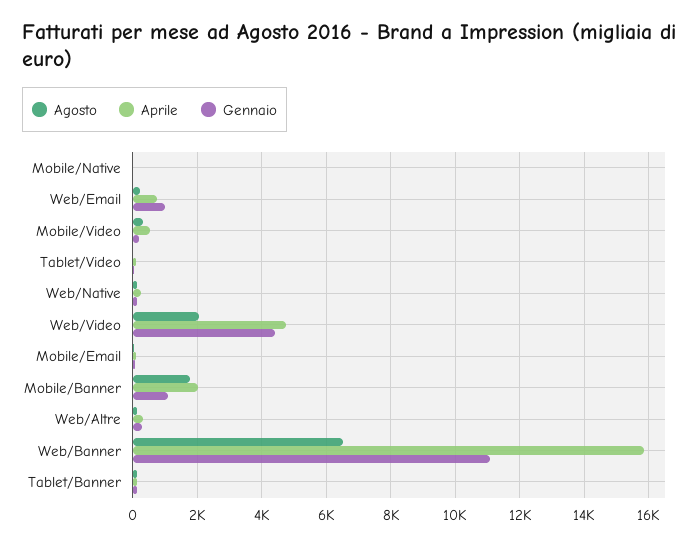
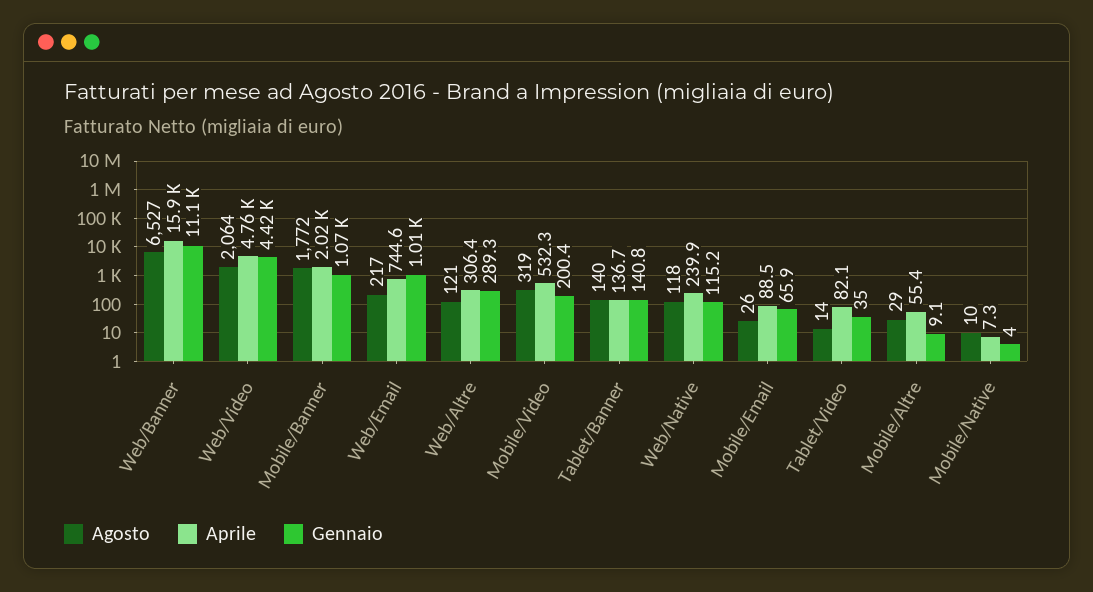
  {
    "Agosto": {
      "Mobile/Native": 10,
      "Web/Email": 217,
      "Mobile/Video": 319,
      "Tablet/Video": 14,
      "Web/Native": 118,
      "Web/Video": 2064,
      "Mobile/Email": 26,
      "Mobile/Banner": 1772,
      "Web/Altre": 121,
      "Web/Banner": 6527,
-     "Tablet/Banner": 140
+     "Tablet/Banner": 140,
+     "Mobile/Altre": 29
    },
    "Aprile": {
      "Mobile/Native": 7.3,
      "Web/Email": 744.6,
      "Mobile/Video": 532.3,
      "Tablet/Video": 82.1,
      "Web/Native": 239.9,
      "Web/Video": 4760,
      "Mobile/Email": 88.5,
      "Mobile/Banner": 2020,
      "Web/Altre": 306.4,
      "Web/Banner": 15900,
-     "Tablet/Banner": 136.7
+     "Tablet/Banner": 136.7,
+     "Mobile/Altre": 55.4
    },
    "Gennaio": {
      "Mobile/Native": 4,
      "Web/Email": 1010,
      "Mobile/Video": 200.4,
      "Tablet/Video": 35,
      "Web/Native": 115.2,
      "Web/Video": 4420,
      "Mobile/Email": 65.9,
      "Mobile/Banner": 1070,
      "Web/Altre": 289.3,
      "Web/Banner": 11100,
-     "Tablet/Banner": 140.8
+     "Tablet/Banner": 140.8,
+     "Mobile/Altre": 9.1
    }
  }

